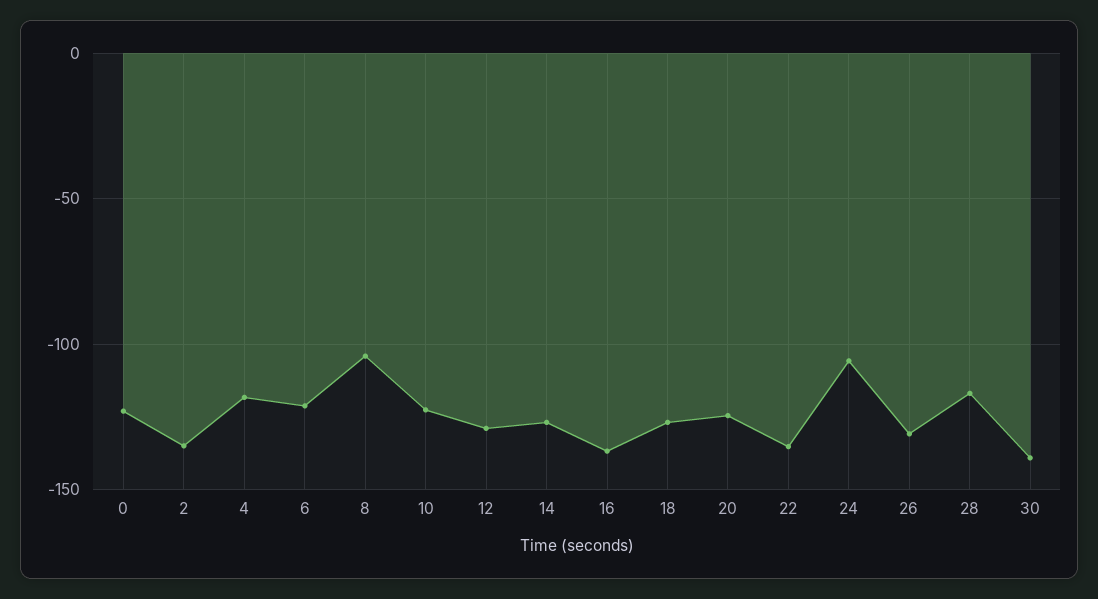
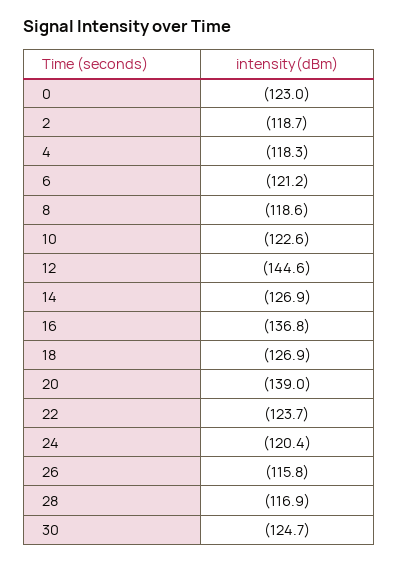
  {
    "0": -123,
-   "2": -135,
+   "2": -118.7,
    "4": -118.3,
    "6": -121.2,
-   "8": -105,
+   "8": -118.6,
    "10": -122.6,
-   "12": -130,
+   "12": -144.6,
    "14": -126.9,
    "16": -136.8,
    "18": -126.9,
-   "20": -125,
+   "20": -139,
-   "22": -135,
+   "22": -123.7,
-   "24": -105,
+   "24": -120.4,
-   "26": -130,
+   "26": -115.8,
    "28": -116.9,
-   "30": -140
+   "30": -124.7
  }

